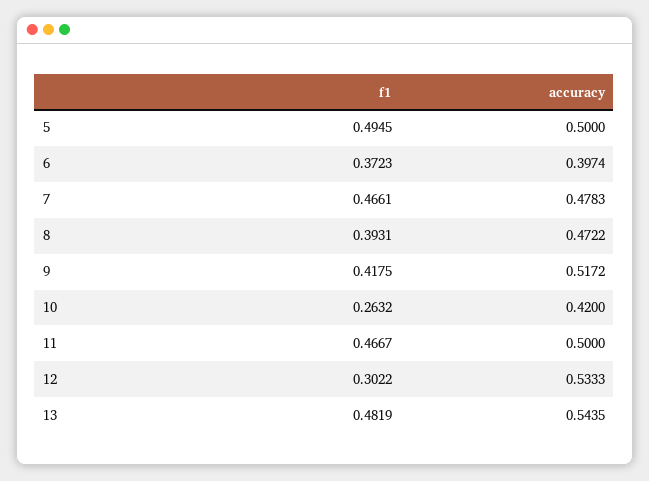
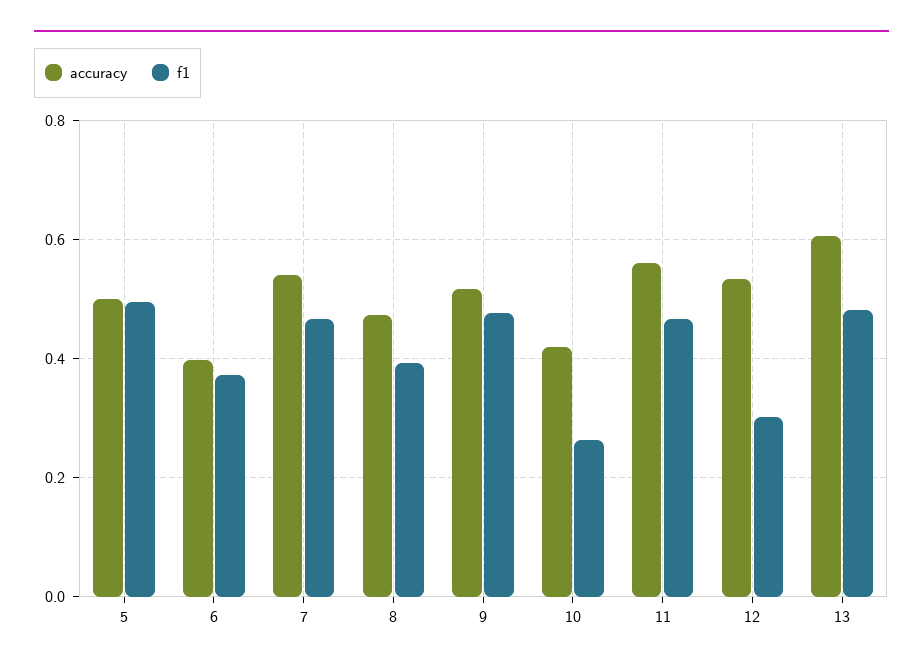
  {
    "f1": {
      "5": 0.4945,
      "6": 0.3723,
      "7": 0.4661,
      "8": 0.3931,
-     "9": 0.4175,
+     "9": 0.48,
      "10": 0.2632,
      "11": 0.4667,
      "12": 0.3022,
      "13": 0.4819
    },
    "accuracy": {
      "5": 0.5,
      "6": 0.3974,
-     "7": 0.4783,
+     "7": 0.54,
      "8": 0.4722,
      "9": 0.5172,
      "10": 0.42,
-     "11": 0.5,
+     "11": 0.56,
      "12": 0.5333,
-     "13": 0.5435
+     "13": 0.6
    }
  }

